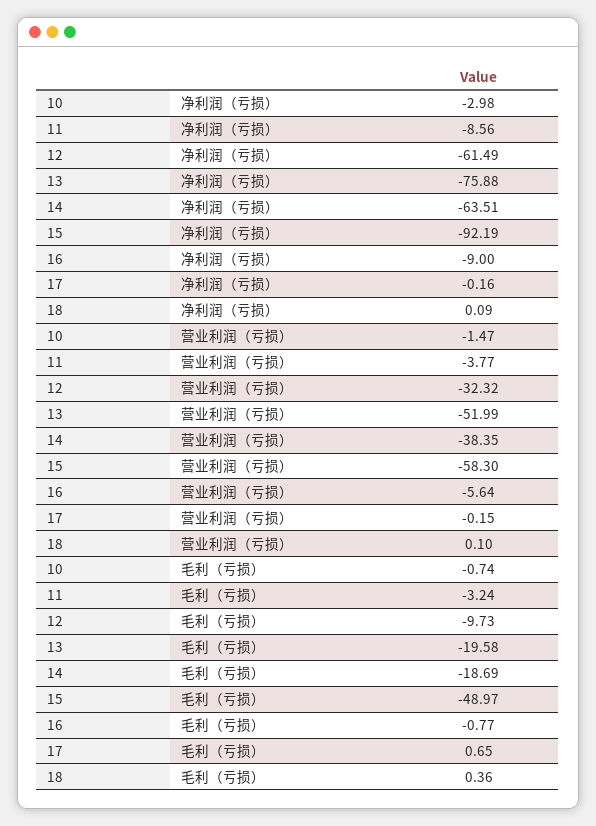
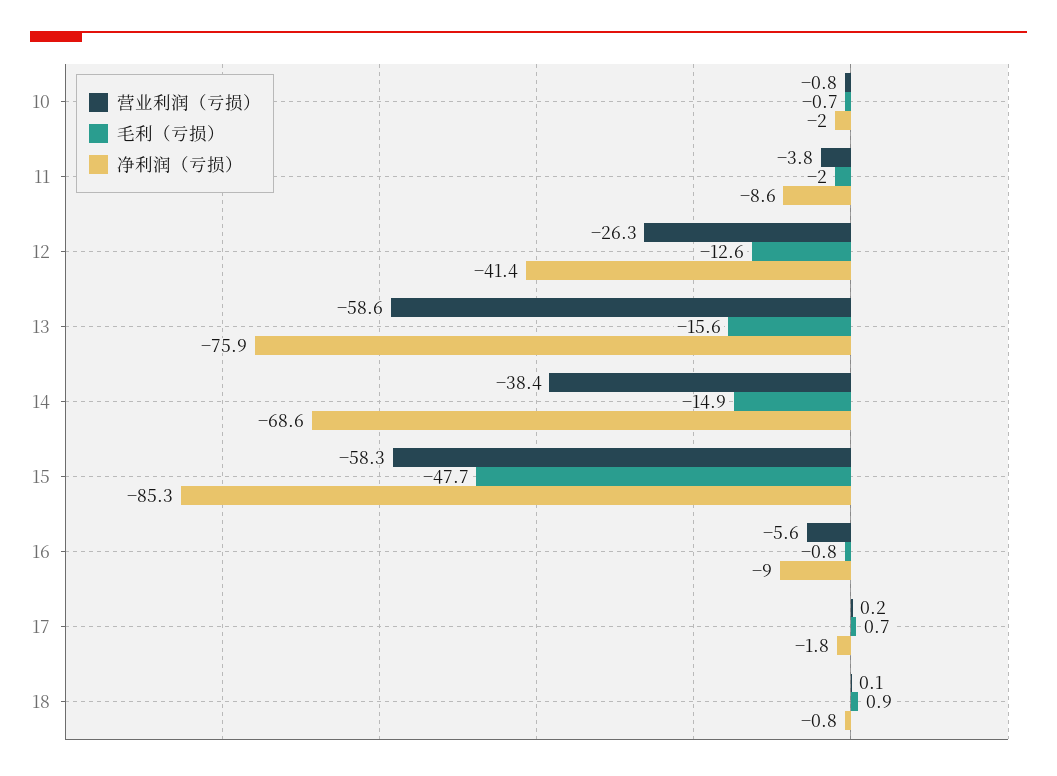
  {
    "净利润（亏损）": {
-     "10": -2.98,
+     "10": -2,
      "11": -8.56,
-     "12": -61.49,
+     "12": -41.4,
      "13": -75.88,
-     "14": -63.51,
+     "14": -68.6,
-     "15": -92.19,
+     "15": -85.3,
      "16": -9,
-     "17": -0.16,
+     "17": -1.8,
-     "18": 0.09
+     "18": -0.8
    },
    "营业利润（亏损）": {
-     "10": -1.47,
+     "10": -0.8,
      "11": -3.77,
-     "12": -32.32,
+     "12": -26.3,
-     "13": -51.99,
+     "13": -58.6,
      "14": -38.35,
      "15": -58.3,
      "16": -5.64,
-     "17": -0.15,
+     "17": 0.2,
      "18": 0.1
    },
    "毛利（亏损）": {
      "10": -0.74,
-     "11": -3.24,
+     "11": -2,
-     "12": -9.73,
+     "12": -12.6,
-     "13": -19.58,
+     "13": -15.6,
-     "14": -18.69,
+     "14": -14.9,
-     "15": -48.97,
+     "15": -47.7,
      "16": -0.77,
      "17": 0.65,
-     "18": 0.36
+     "18": 0.9
    }
  }

